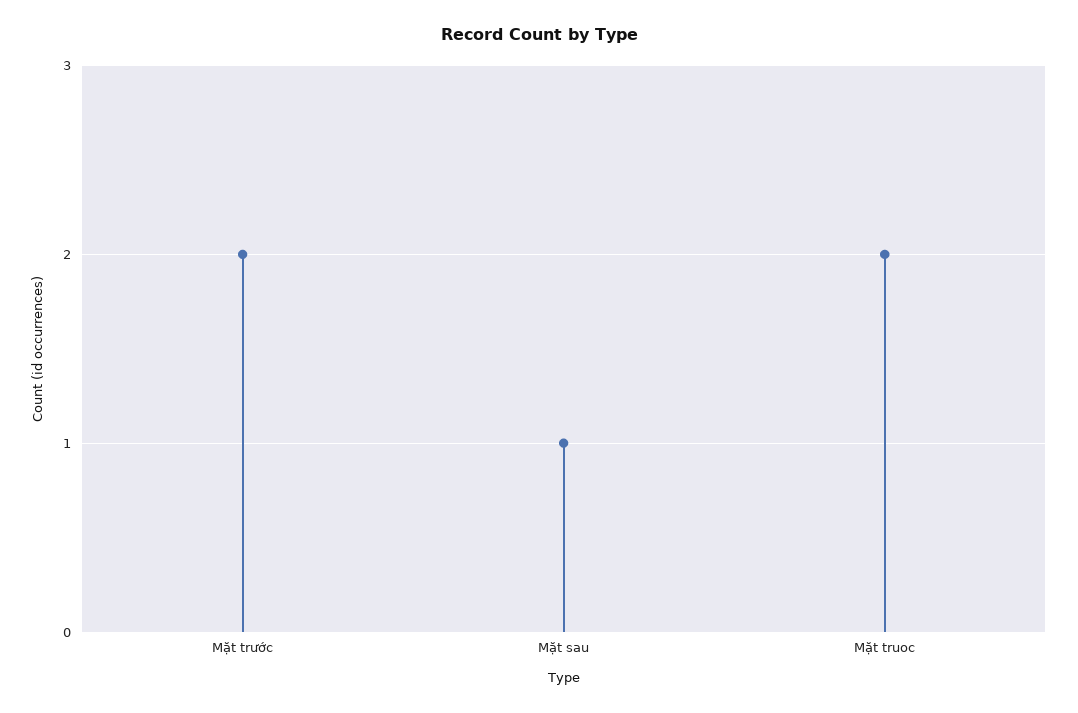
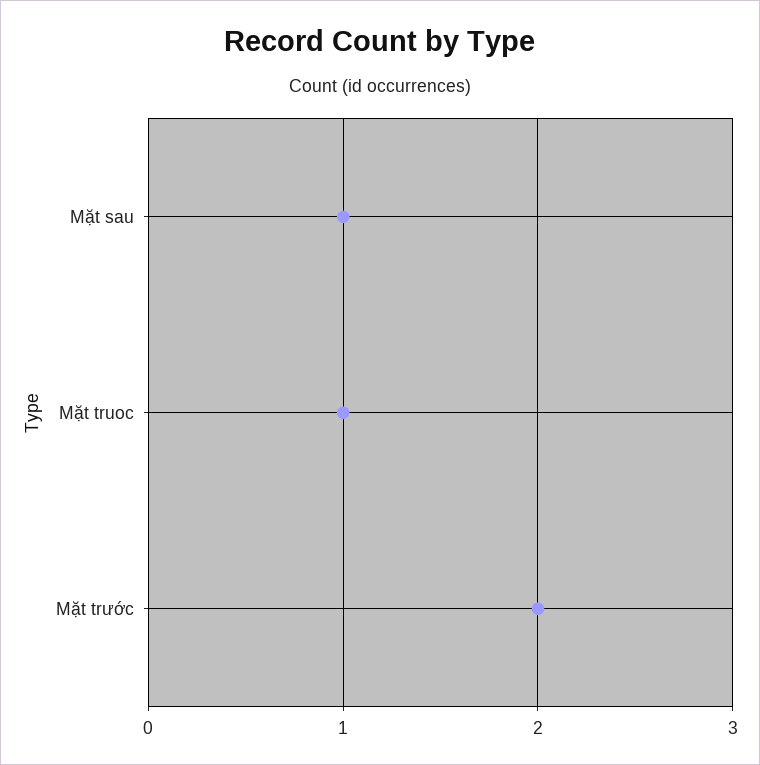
  {
    "Mặt trước": 2,
    "Mặt sau": 1,
-   "Mặt truoc": 2
+   "Mặt truoc": 1
  }

